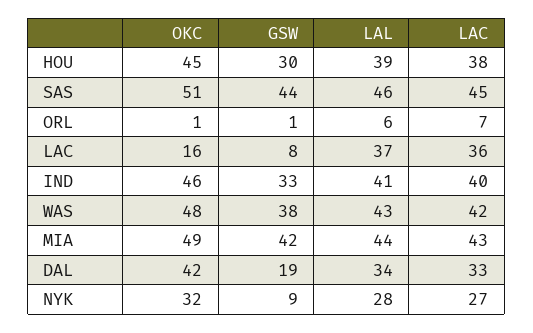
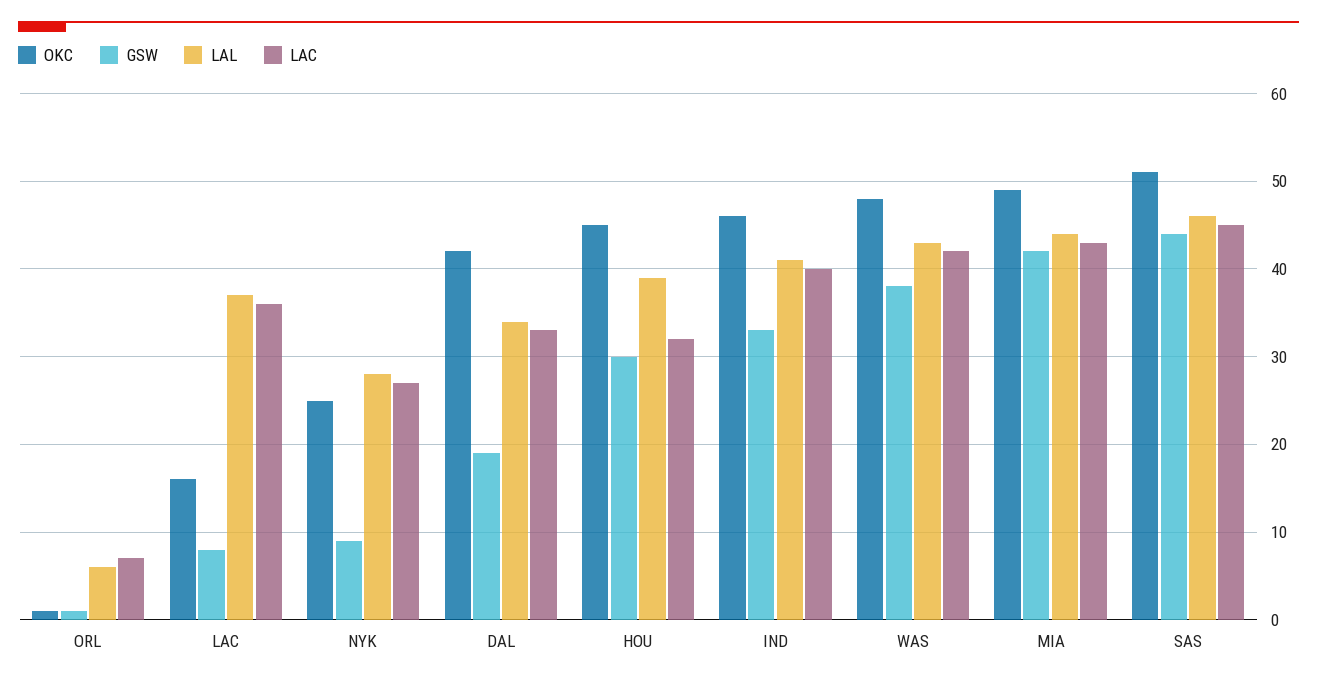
  {
    "OKC": {
      "HOU": 45,
      "SAS": 51,
      "ORL": 1,
      "LAC": 16,
      "IND": 46,
      "WAS": 48,
      "MIA": 49,
      "DAL": 42,
-     "NYK": 32
+     "NYK": 25
    },
    "GSW": {
      "HOU": 30,
      "SAS": 44,
      "ORL": 1,
      "LAC": 8,
      "IND": 33,
      "WAS": 38,
      "MIA": 42,
      "DAL": 19,
      "NYK": 9
    },
    "LAL": {
      "HOU": 39,
      "SAS": 46,
      "ORL": 6,
      "LAC": 37,
      "IND": 41,
      "WAS": 43,
      "MIA": 44,
      "DAL": 34,
      "NYK": 28
    },
    "LAC": {
-     "HOU": 38,
+     "HOU": 32,
      "SAS": 45,
      "ORL": 7,
      "LAC": 36,
      "IND": 40,
      "WAS": 42,
      "MIA": 43,
      "DAL": 33,
      "NYK": 27
    }
  }

